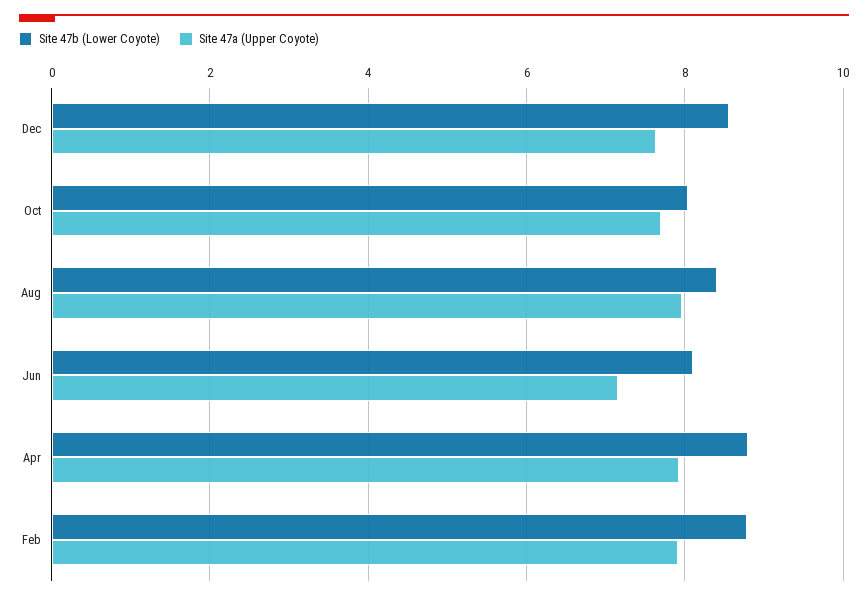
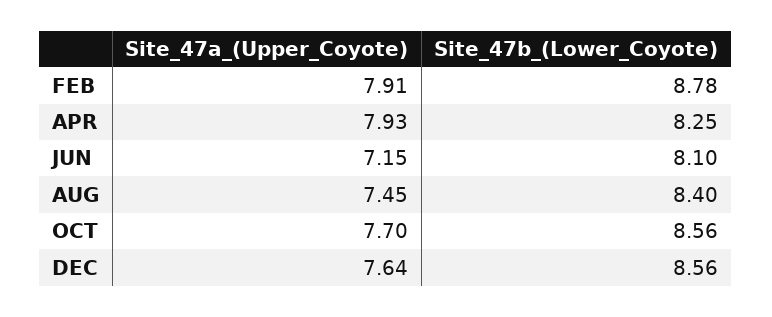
  {
    "Site 47b (Lower Coyote)": {
      "Dec": 8.56,
-     "Oct": 8,
+     "Oct": 8.56,
      "Aug": 8.4,
      "Jun": 8.1,
-     "Apr": 8.8,
+     "Apr": 8.25,
      "Feb": 8.78
    },
    "Site 47a (Upper Coyote)": {
      "Dec": 7.64,
      "Oct": 7.7,
-     "Aug": 8,
+     "Aug": 7.45,
      "Jun": 7.15,
      "Apr": 7.93,
      "Feb": 7.91
    }
  }

